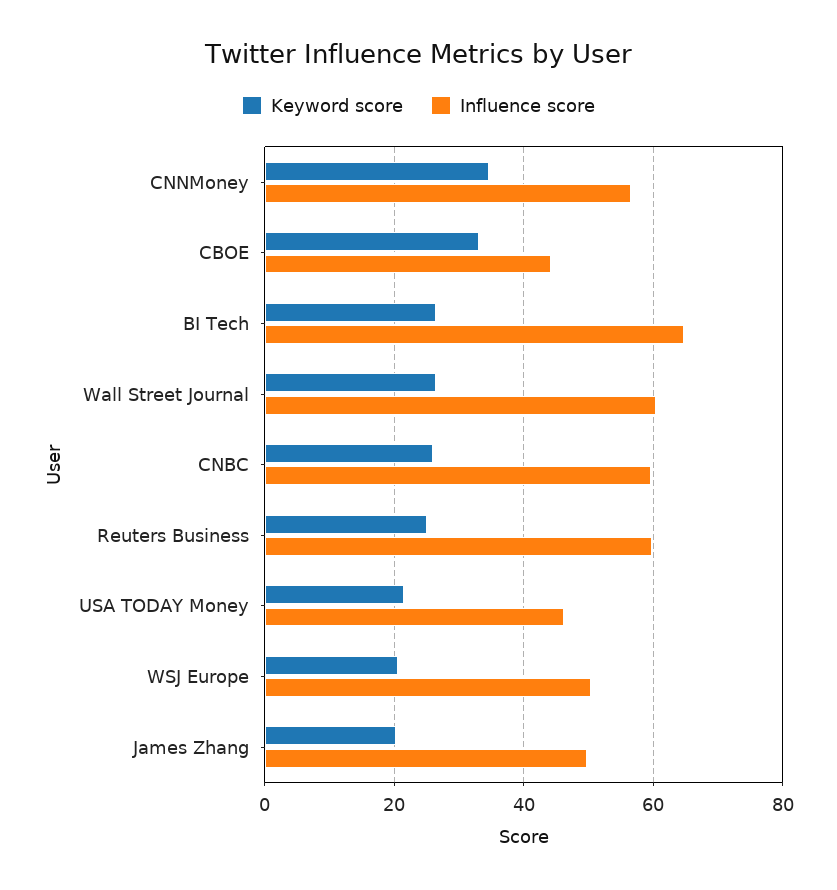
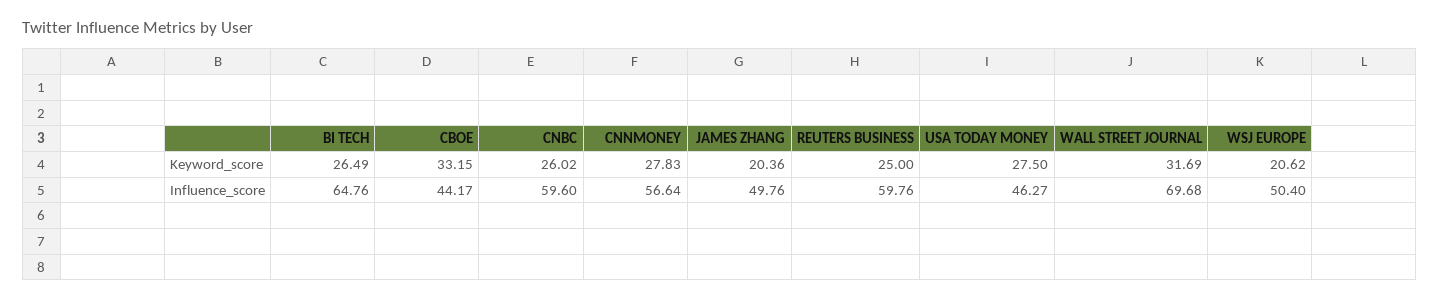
  {
    "Keyword score": {
-     "CNNMoney": 34,
+     "CNNMoney": 27.83,
      "CBOE": 33.15,
      "BI Tech": 26.49,
-     "Wall Street Journal": 26,
+     "Wall Street Journal": 31.69,
      "CNBC": 26.02,
      "Reuters Business": 25,
-     "USA TODAY Money": 22,
+     "USA TODAY Money": 27.5,
      "WSJ Europe": 20.62,
      "James Zhang": 20.36
    },
    "Influence score": {
      "CNNMoney": 56.64,
      "CBOE": 44.17,
      "BI Tech": 64.76,
-     "Wall Street Journal": 60,
+     "Wall Street Journal": 69.68,
      "CNBC": 59.6,
      "Reuters Business": 59.76,
      "USA TODAY Money": 46.27,
      "WSJ Europe": 50.4,
      "James Zhang": 49.76
    }
  }

